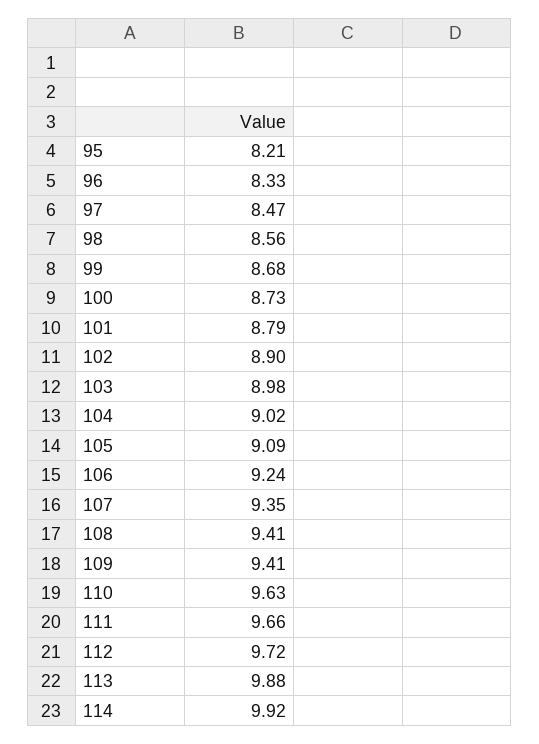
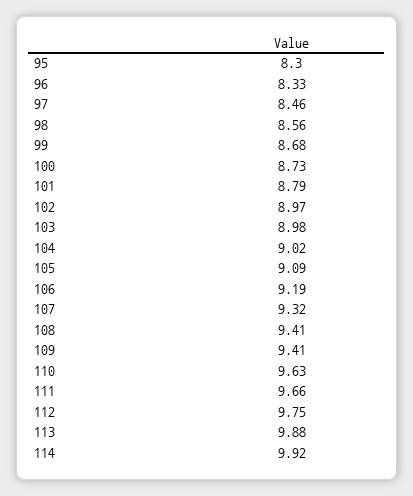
  {
-   "95": 8.21,
+   "95": 8.3,
    "96": 8.33,
-   "97": 8.47,
+   "97": 8.46,
    "98": 8.56,
    "99": 8.68,
    "100": 8.73,
    "101": 8.79,
-   "102": 8.9,
+   "102": 8.97,
    "103": 8.98,
    "104": 9.02,
    "105": 9.09,
-   "106": 9.24,
+   "106": 9.19,
-   "107": 9.35,
+   "107": 9.32,
    "108": 9.41,
    "109": 9.41,
    "110": 9.63,
    "111": 9.66,
-   "112": 9.72,
+   "112": 9.75,
    "113": 9.88,
    "114": 9.92
  }

